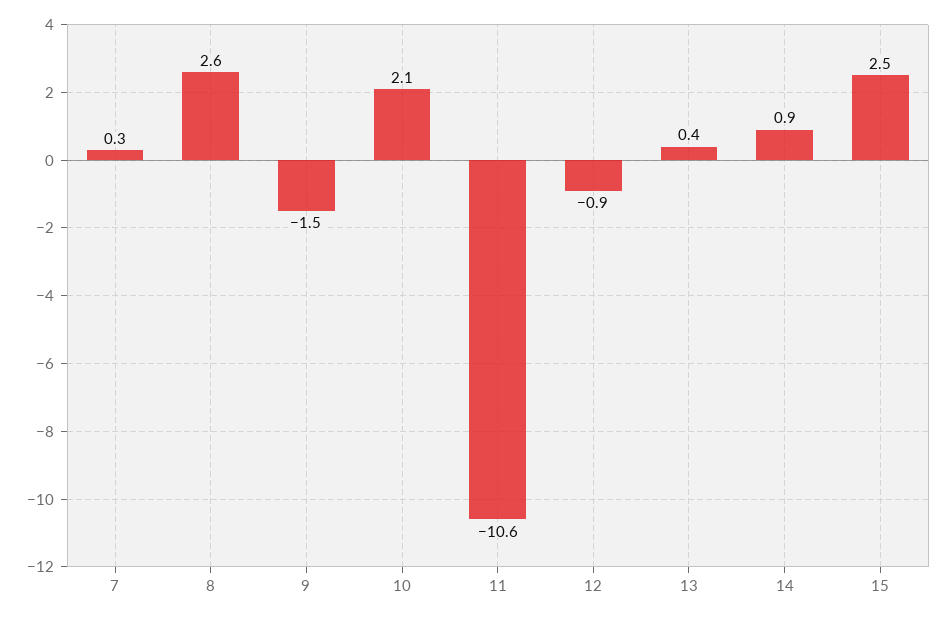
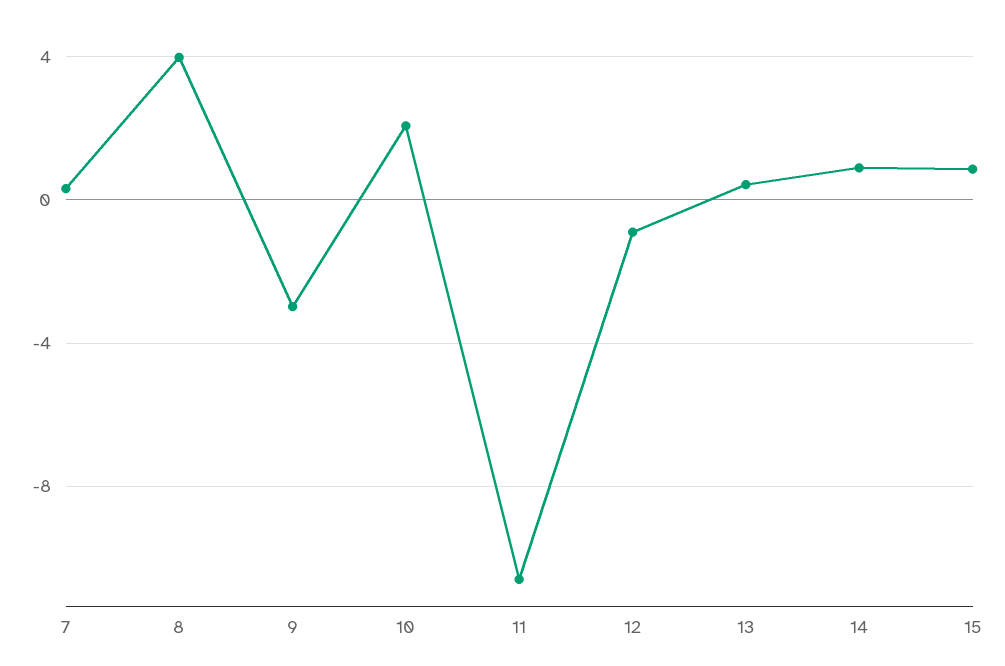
  {
    "7": 0.3,
-   "8": 2.6,
+   "8": 4,
-   "9": -1.5,
+   "9": -3,
    "10": 2.1,
    "11": -10.6,
    "12": -0.9,
    "13": 0.4,
    "14": 0.9,
-   "15": 2.5
+   "15": 1
  }

